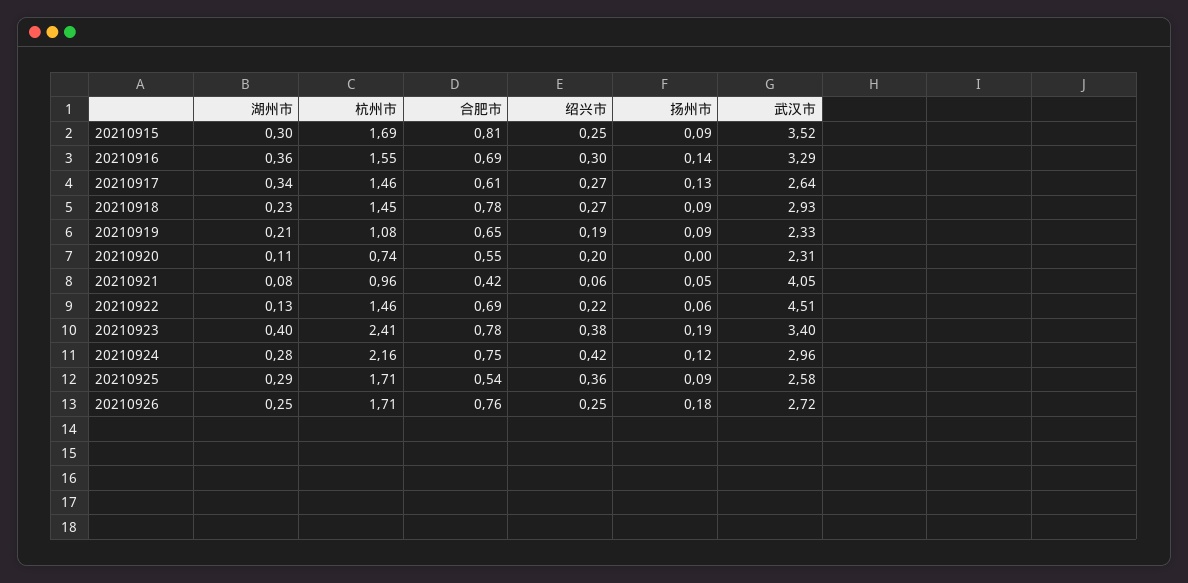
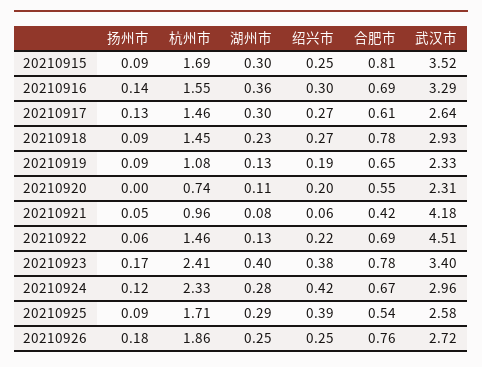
  {
    "湖州市": {
      "20210915": 0.3,
      "20210916": 0.36,
-     "20210917": 0.34,
+     "20210917": 0.3,
      "20210918": 0.23,
-     "20210919": 0.21,
+     "20210919": 0.13,
      "20210920": 0.11,
      "20210921": 0.08,
      "20210922": 0.13,
      "20210923": 0.4,
      "20210924": 0.28,
      "20210925": 0.29,
      "20210926": 0.25
    },
    "杭州市": {
      "20210915": 1.69,
      "20210916": 1.55,
      "20210917": 1.46,
      "20210918": 1.45,
      "20210919": 1.08,
      "20210920": 0.74,
      "20210921": 0.96,
      "20210922": 1.46,
      "20210923": 2.41,
-     "20210924": 2.16,
+     "20210924": 2.33,
      "20210925": 1.71,
-     "20210926": 1.71
+     "20210926": 1.86
    },
    "合肥市": {
      "20210915": 0.81,
      "20210916": 0.69,
      "20210917": 0.61,
      "20210918": 0.78,
      "20210919": 0.65,
      "20210920": 0.55,
      "20210921": 0.42,
      "20210922": 0.69,
      "20210923": 0.78,
-     "20210924": 0.75,
+     "20210924": 0.67,
      "20210925": 0.54,
      "20210926": 0.76
    },
    "绍兴市": {
      "20210915": 0.25,
      "20210916": 0.3,
      "20210917": 0.27,
      "20210918": 0.27,
      "20210919": 0.19,
      "20210920": 0.2,
      "20210921": 0.06,
      "20210922": 0.22,
      "20210923": 0.38,
      "20210924": 0.42,
-     "20210925": 0.36,
+     "20210925": 0.39,
      "20210926": 0.25
    },
    "扬州市": {
      "20210915": 0.09,
      "20210916": 0.14,
      "20210917": 0.13,
      "20210918": 0.09,
      "20210919": 0.09,
      "20210920": 0,
      "20210921": 0.05,
      "20210922": 0.06,
-     "20210923": 0.19,
+     "20210923": 0.17,
      "20210924": 0.12,
      "20210925": 0.09,
      "20210926": 0.18
    },
    "武汉市": {
      "20210915": 3.52,
      "20210916": 3.29,
      "20210917": 2.64,
      "20210918": 2.93,
      "20210919": 2.33,
      "20210920": 2.31,
-     "20210921": 4.05,
+     "20210921": 4.18,
      "20210922": 4.51,
      "20210923": 3.4,
      "20210924": 2.96,
      "20210925": 2.58,
      "20210926": 2.72
    }
  }

